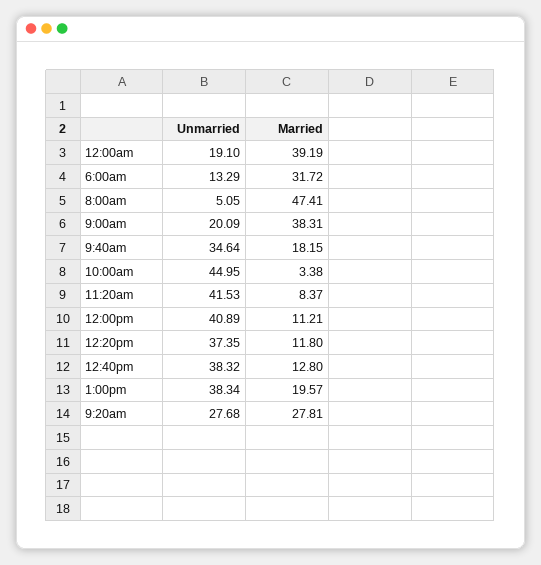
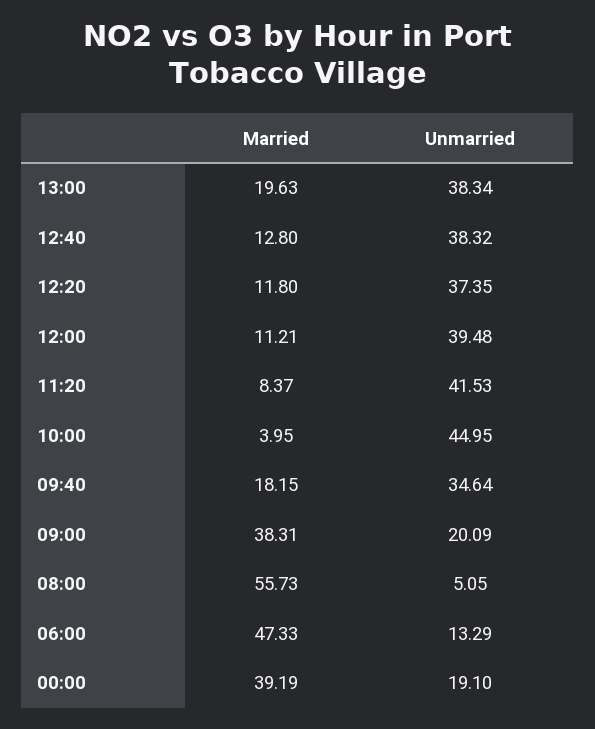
  {
    "Unmarried": {
      "12:00am": 19.1,
      "6:00am": 13.29,
      "8:00am": 5.05,
      "9:00am": 20.09,
      "9:40am": 34.64,
      "10:00am": 44.95,
      "11:20am": 41.53,
-     "12:00pm": 40.89,
+     "12:00pm": 39.48,
      "12:20pm": 37.35,
      "12:40pm": 38.32,
-     "1:00pm": 38.34,
+     "1:00pm": 38.34
-     "9:20am": 27.68
    },
    "Married": {
      "12:00am": 39.19,
-     "6:00am": 31.72,
+     "6:00am": 47.33,
-     "8:00am": 47.41,
+     "8:00am": 55.73,
      "9:00am": 38.31,
      "9:40am": 18.15,
-     "10:00am": 3.38,
+     "10:00am": 3.95,
      "11:20am": 8.37,
      "12:00pm": 11.21,
      "12:20pm": 11.8,
      "12:40pm": 12.8,
-     "1:00pm": 19.57,
+     "1:00pm": 19.63
-     "9:20am": 27.81
    }
  }

